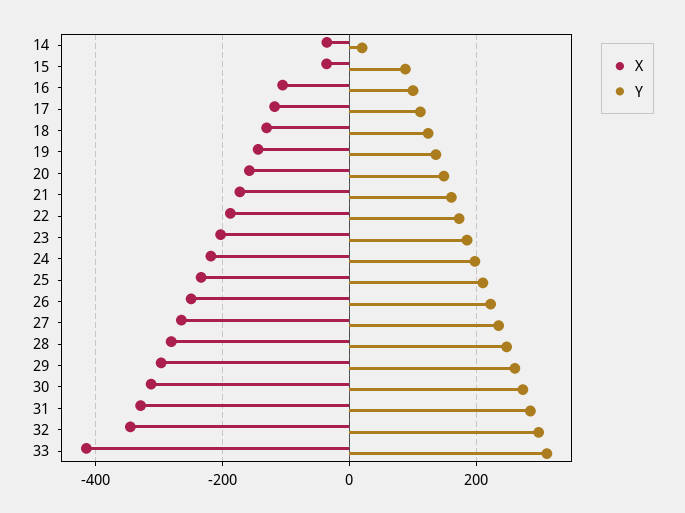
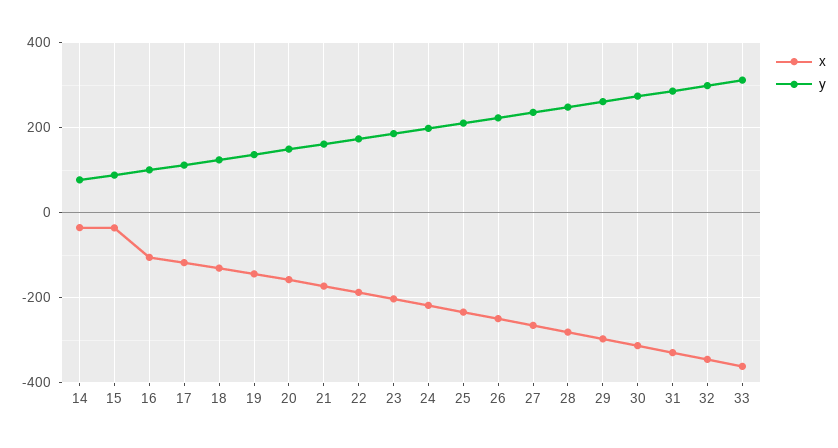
  {
    "X": {
      "14": -40,
      "15": -40,
      "16": -100,
      "17": -120,
      "18": -140,
      "19": -140,
      "20": -160,
      "21": -180,
      "22": -180,
      "23": -200,
      "24": -220,
      "25": -240,
      "26": -240,
      "27": -260,
      "28": -280,
      "29": -300,
      "30": -320,
      "31": -320,
      "32": -340,
-     "33": -420
+     "33": -360
    },
    "Y": {
-     "14": 20,
+     "14": 80,
      "15": 80,
      "16": 100,
      "17": 120,
      "18": 120,
      "19": 140,
      "20": 140,
      "21": 160,
      "22": 180,
      "23": 180,
      "24": 200,
      "25": 220,
      "26": 220,
      "27": 240,
      "28": 240,
      "29": 260,
      "30": 280,
      "31": 280,
      "32": 300,
      "33": 320
    }
  }

